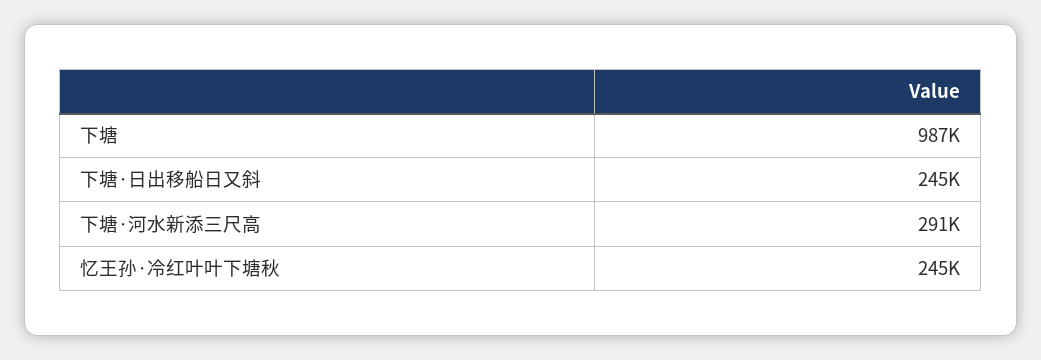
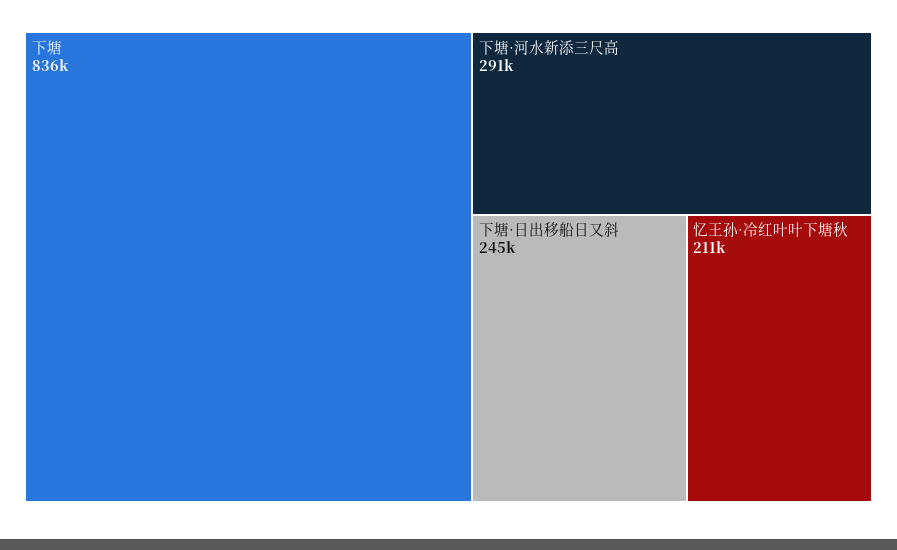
  {
-   "下塘": 987000,
+   "下塘": 836000,
    "下塘·日出移船日又斜": 245000,
    "下塘·河水新添三尺高": 291000,
-   "忆王孙·冷红叶叶下塘秋": 245000
+   "忆王孙·冷红叶叶下塘秋": 211000
  }

